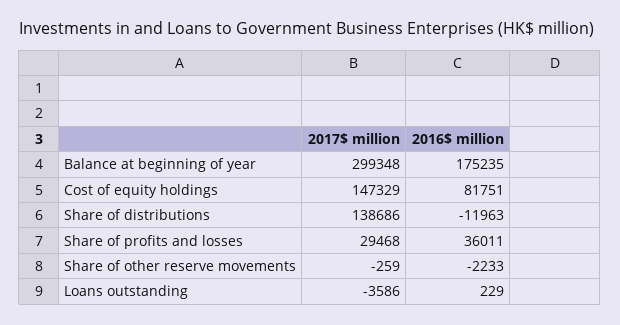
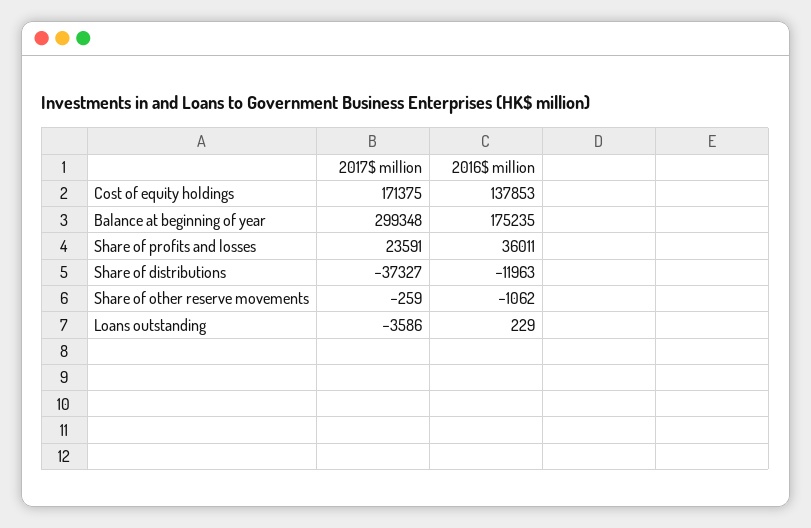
  {
    "2017$ million": {
      "Balance at beginning of year": 299348,
-     "Cost of equity holdings": 147329,
+     "Cost of equity holdings": 171375,
-     "Share of distributions": 138686,
+     "Share of distributions": -37327,
-     "Share of profits and losses": 29468,
+     "Share of profits and losses": 23591,
      "Share of other reserve movements": -259,
      "Loans outstanding": -3586
    },
    "2016$ million": {
      "Balance at beginning of year": 175235,
-     "Cost of equity holdings": 81751,
+     "Cost of equity holdings": 137853,
      "Share of distributions": -11963,
      "Share of profits and losses": 36011,
-     "Share of other reserve movements": -2233,
+     "Share of other reserve movements": -1062,
      "Loans outstanding": 229
    }
  }

